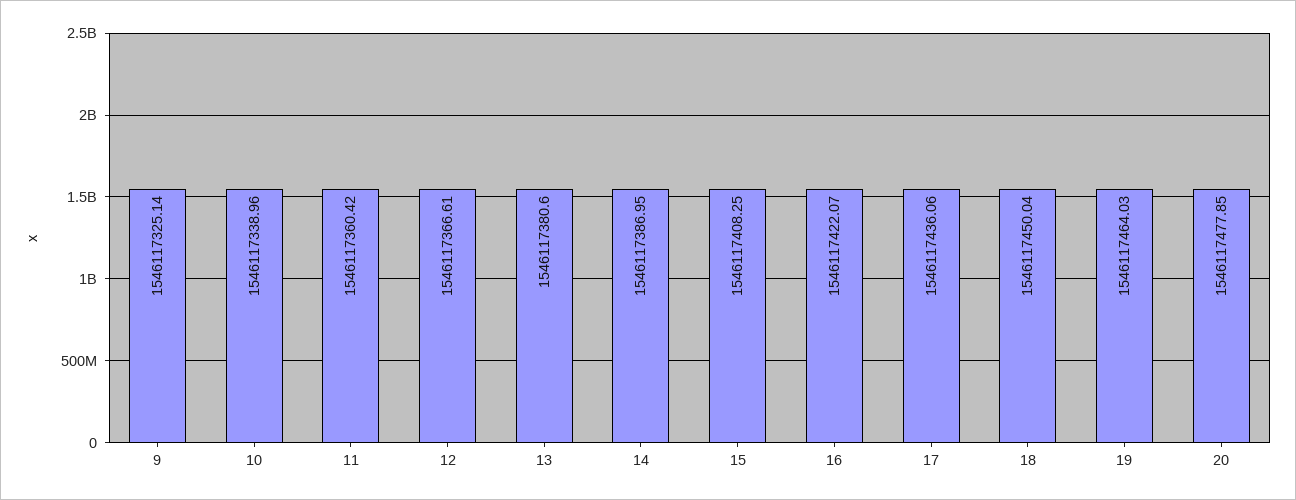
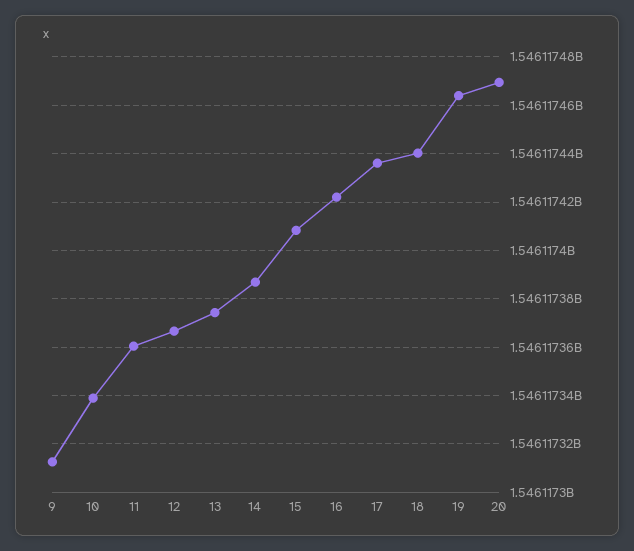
  {
-   "9": 1546117325.14,
+   "9": 1546117312.5,
    "10": 1546117338.96,
    "11": 1546117360.42,
    "12": 1546117366.61,
-   "13": 1546117380.6,
+   "13": 1546117375,
    "14": 1546117386.95,
    "15": 1546117408.25,
    "16": 1546117422.07,
    "17": 1546117436.06,
-   "18": 1546117450.04,
+   "18": 1546117440,
    "19": 1546117464.03,
-   "20": 1546117477.85
+   "20": 1546117470
  }

